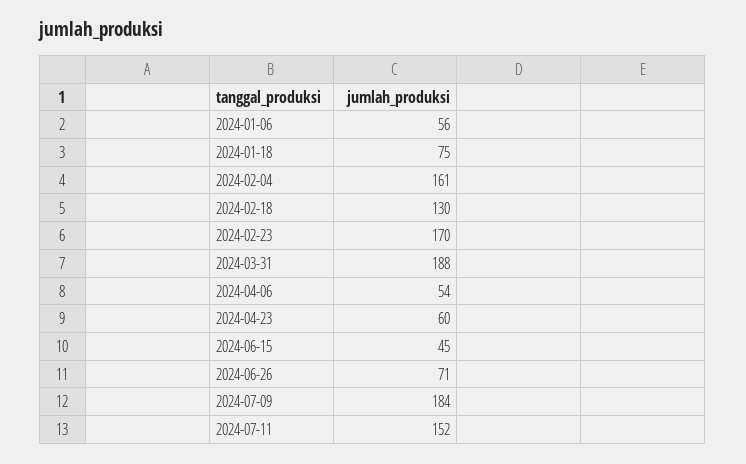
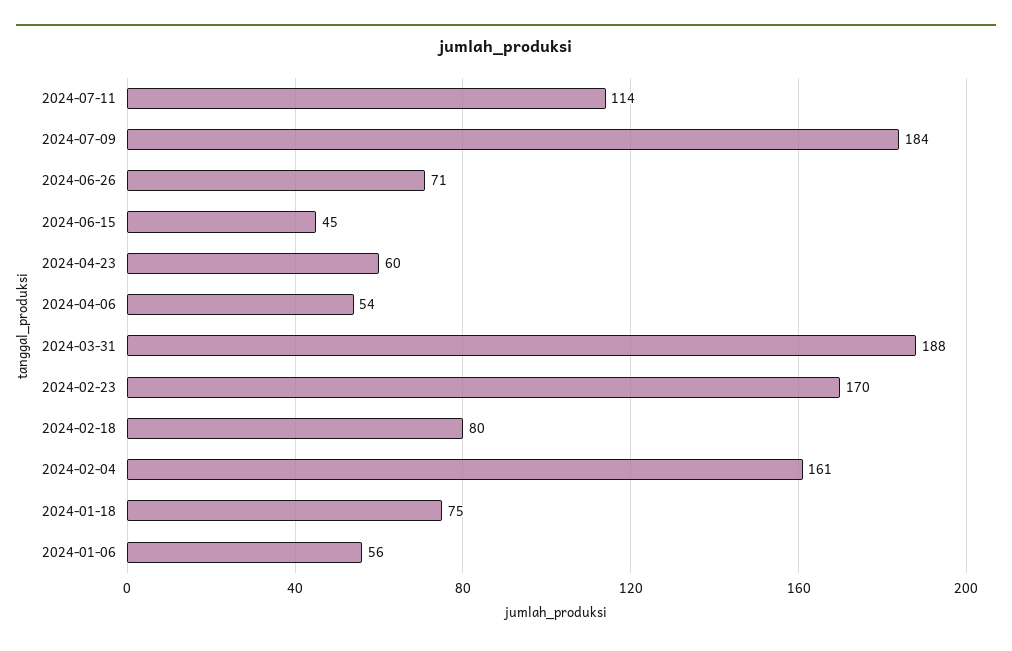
  {
    "2024-01-06": 56,
    "2024-01-18": 75,
    "2024-02-04": 161,
-   "2024-02-18": 130,
+   "2024-02-18": 80,
    "2024-02-23": 170,
    "2024-03-31": 188,
    "2024-04-06": 54,
    "2024-04-23": 60,
    "2024-06-15": 45,
    "2024-06-26": 71,
    "2024-07-09": 184,
-   "2024-07-11": 152
+   "2024-07-11": 114
  }

